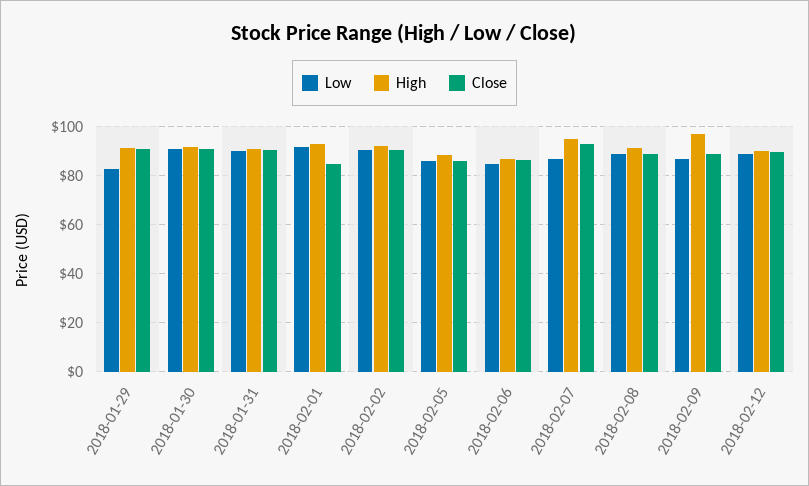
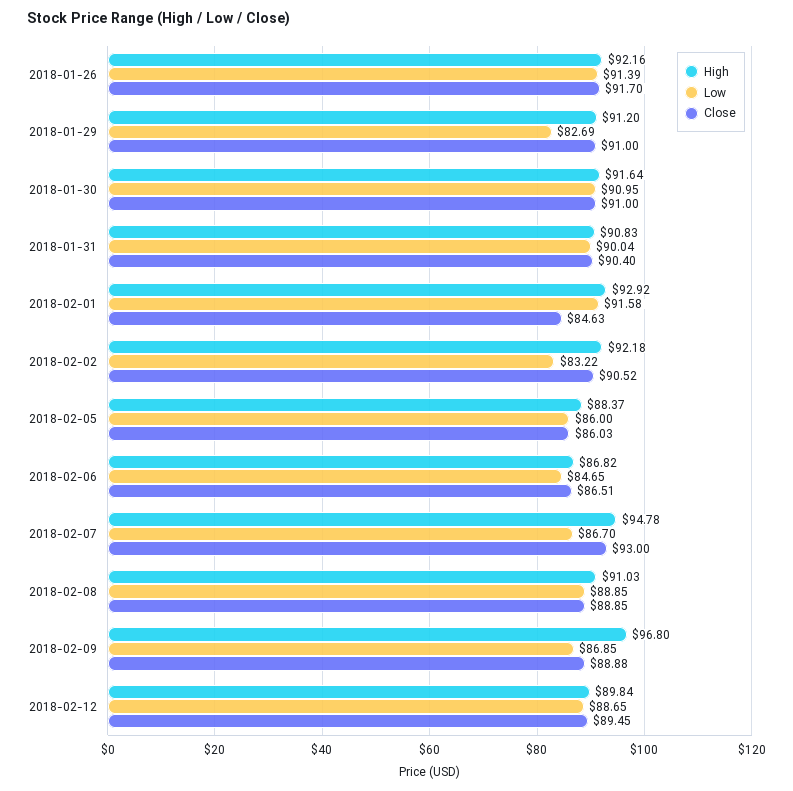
  {
    "Low": {
      "2018-01-29": 82.69,
      "2018-01-30": 90.95,
      "2018-01-31": 90.04,
      "2018-02-01": 91.58,
-     "2018-02-02": 90,
+     "2018-02-02": 83.22,
      "2018-02-05": 86,
      "2018-02-06": 84.65,
      "2018-02-07": 86.7,
      "2018-02-08": 88.85,
      "2018-02-09": 86.85,
-     "2018-02-12": 88.65
+     "2018-02-12": 88.65,
+     "2018-01-26": 91.39
    },
    "High": {
      "2018-01-29": 91.2,
      "2018-01-30": 91.64,
      "2018-01-31": 90.83,
      "2018-02-01": 92.92,
      "2018-02-02": 92.18,
      "2018-02-05": 88.37,
      "2018-02-06": 86.82,
      "2018-02-07": 94.78,
      "2018-02-08": 91.03,
      "2018-02-09": 96.8,
-     "2018-02-12": 89.84
+     "2018-02-12": 89.84,
+     "2018-01-26": 92.16
    },
    "Close": {
      "2018-01-29": 91,
      "2018-01-30": 91,
      "2018-01-31": 90.4,
      "2018-02-01": 84.63,
      "2018-02-02": 90.52,
      "2018-02-05": 86.03,
      "2018-02-06": 86.51,
      "2018-02-07": 93,
      "2018-02-08": 88.85,
      "2018-02-09": 88.88,
-     "2018-02-12": 89.45
+     "2018-02-12": 89.45,
+     "2018-01-26": 91.7
    }
  }

